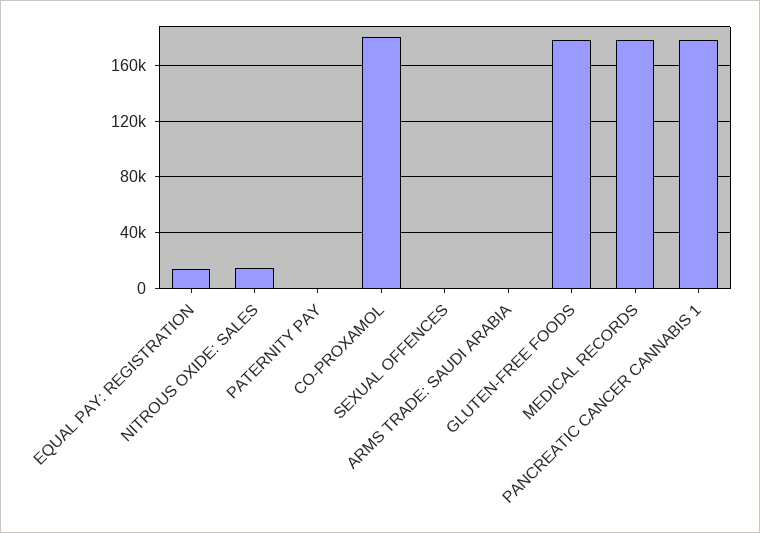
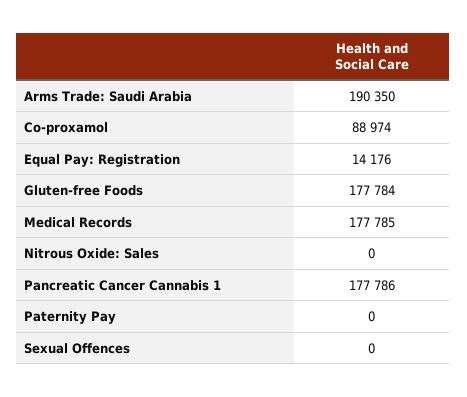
  {
    "EQUAL PAY: REGISTRATION": 14176,
-   "NITROUS OXIDE: SALES": 15000,
+   "NITROUS OXIDE: SALES": 0,
    "PATERNITY PAY": 0,
-   "CO-PROXAMOL": 180000,
+   "CO-PROXAMOL": 88974,
    "SEXUAL OFFENCES": 0,
-   "ARMS TRADE: SAUDI ARABIA": 0,
+   "ARMS TRADE: SAUDI ARABIA": 190350,
    "GLUTEN-FREE FOODS": 177784,
    "MEDICAL RECORDS": 177785,
    "PANCREATIC CANCER CANNABIS 1": 177786
  }

